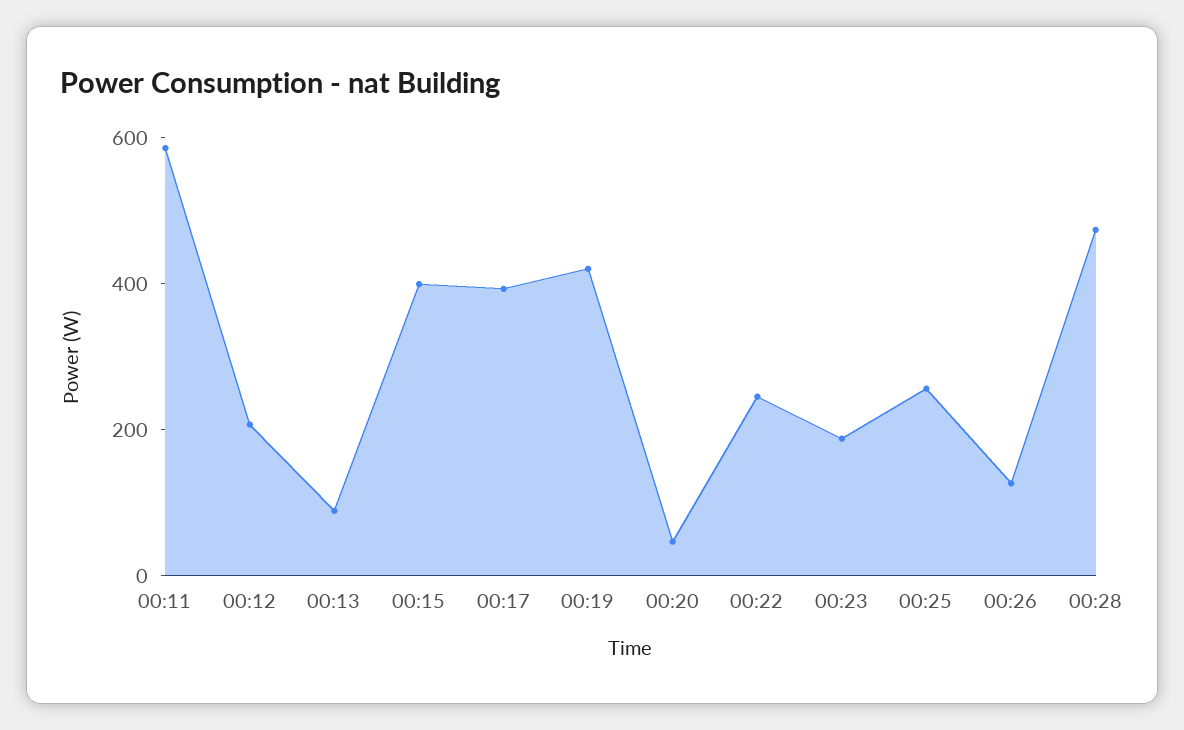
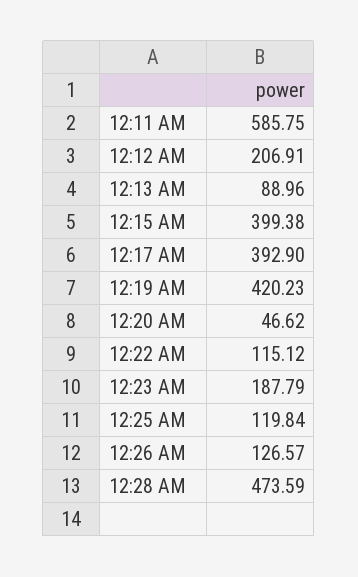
  {
    "00:11": 585.75,
    "00:12": 206.91,
    "00:13": 88.96,
    "00:15": 399.38,
    "00:17": 392.9,
    "00:19": 420.23,
    "00:20": 46.62,
-   "00:22": 250,
+   "00:22": 115.12,
    "00:23": 187.79,
-   "00:25": 250,
+   "00:25": 119.84,
    "00:26": 126.57,
    "00:28": 473.59
  }

